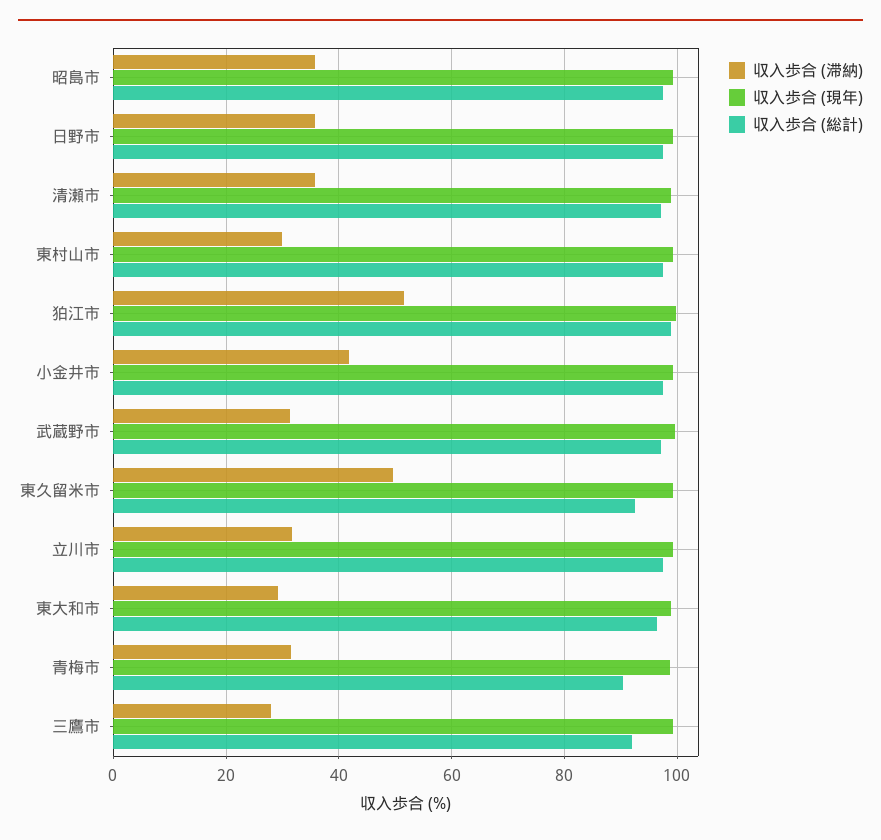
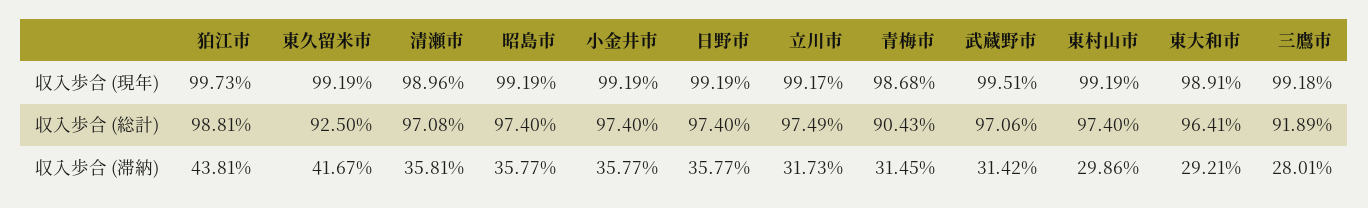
  {
    "収入歩合 (滞納)": {
      "昭島市": 35.77,
      "日野市": 35.77,
      "清瀬市": 35.81,
      "東村山市": 29.86,
-     "狛江市": 52,
+     "狛江市": 43.81,
-     "小金井市": 42,
+     "小金井市": 35.77,
      "武蔵野市": 31.42,
-     "東久留米市": 50,
+     "東久留米市": 41.67,
      "立川市": 31.73,
      "東大和市": 29.21,
      "青梅市": 31.45,
      "三鷹市": 28.01
    },
    "収入歩合 (現年)": {
      "昭島市": 99.19,
      "日野市": 99.19,
      "清瀬市": 98.96,
      "東村山市": 99.19,
      "狛江市": 99.73,
      "小金井市": 99.19,
      "武蔵野市": 99.51,
      "東久留米市": 99.19,
      "立川市": 99.17,
      "東大和市": 98.91,
      "青梅市": 98.68,
      "三鷹市": 99.18
    },
    "収入歩合 (総計)": {
      "昭島市": 97.4,
      "日野市": 97.4,
      "清瀬市": 97.08,
      "東村山市": 97.4,
      "狛江市": 98.81,
      "小金井市": 97.4,
      "武蔵野市": 97.06,
      "東久留米市": 92.5,
      "立川市": 97.49,
      "東大和市": 96.41,
      "青梅市": 90.43,
      "三鷹市": 91.89
    }
  }

